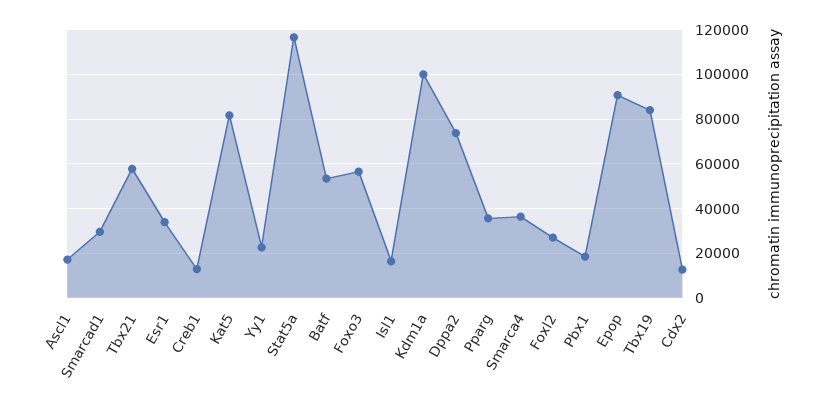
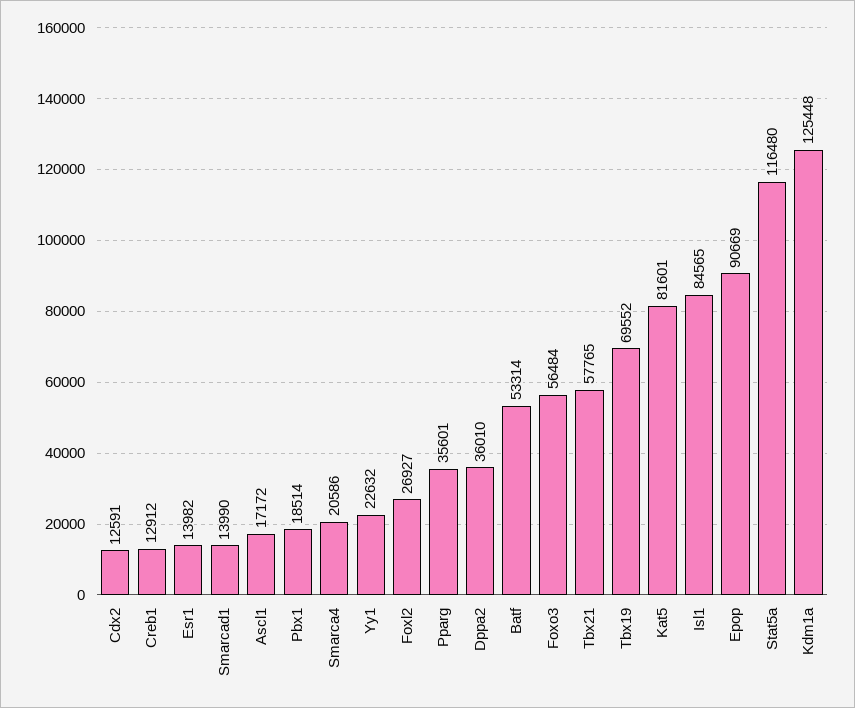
  {
    "Ascl1": 17172,
-   "Smarcad1": 30000,
+   "Smarcad1": 13990,
    "Tbx21": 57765,
-   "Esr1": 35000,
+   "Esr1": 13982,
    "Creb1": 12912,
    "Kat5": 81601,
    "Yy1": 22632,
    "Stat5a": 116480,
    "Batf": 53314,
    "Foxo3": 56484,
-   "Isl1": 15000,
+   "Isl1": 84565,
-   "Kdm1a": 100000,
+   "Kdm1a": 125448,
-   "Dppa2": 75000,
+   "Dppa2": 36010,
    "Pparg": 35601,
-   "Smarca4": 35000,
+   "Smarca4": 20586,
    "Foxl2": 26927,
    "Pbx1": 18514,
    "Epop": 90669,
-   "Tbx19": 85000,
+   "Tbx19": 69552,
    "Cdx2": 12591
  }

